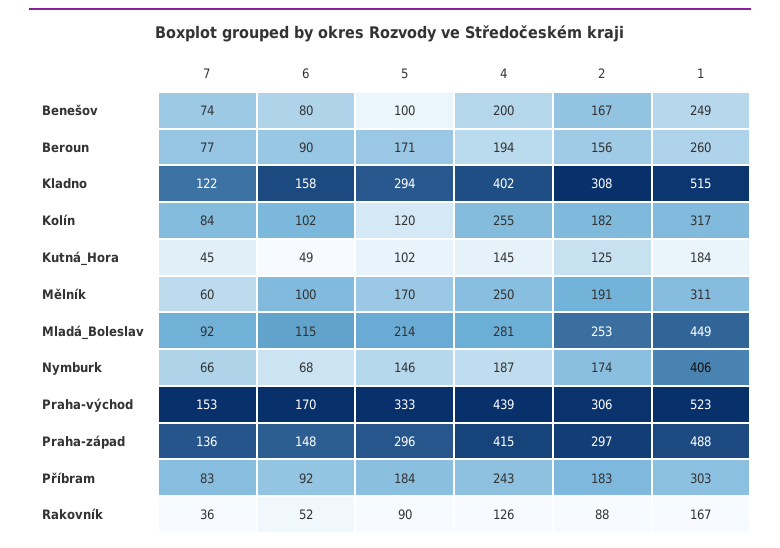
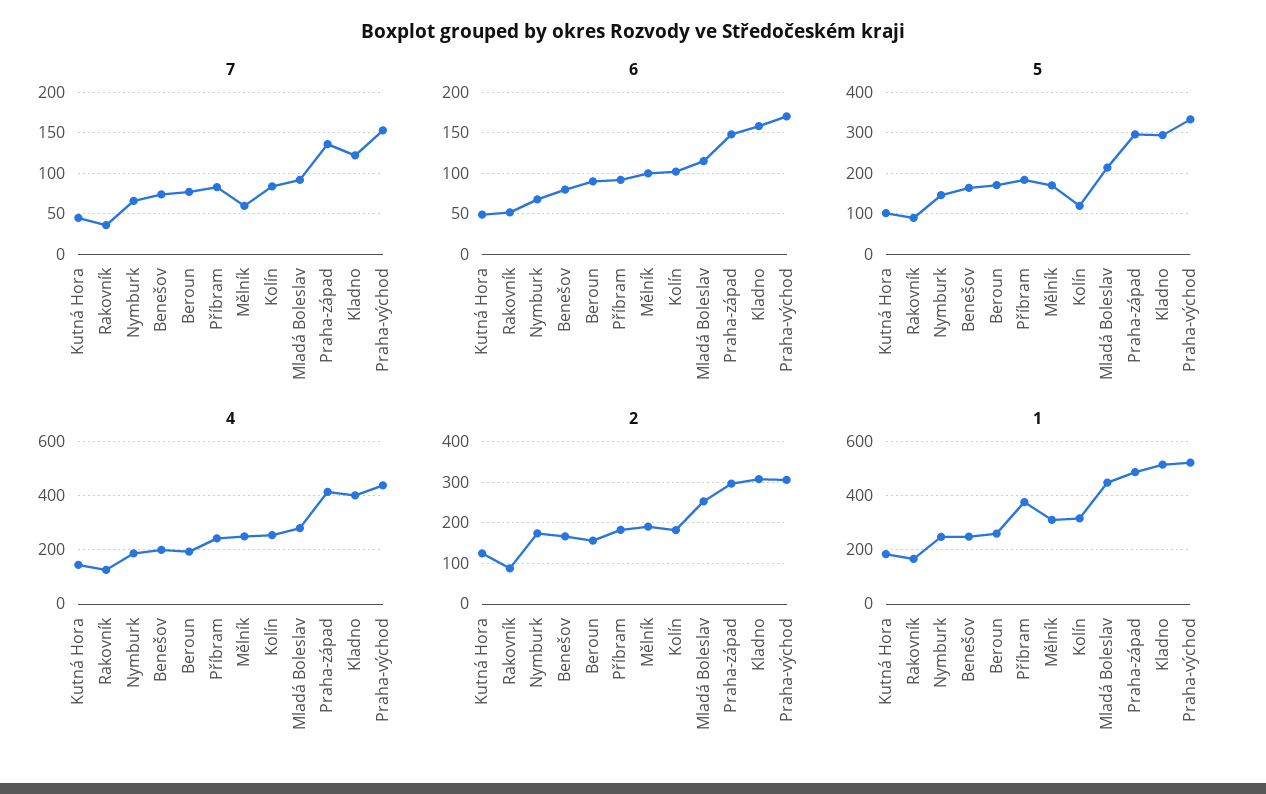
  {
    "7": {
      "Benešov": 74,
      "Beroun": 77,
      "Kladno": 122,
      "Kolín": 84,
      "Kutná_Hora": 45,
      "Mělník": 60,
      "Mladá_Boleslav": 92,
      "Nymburk": 66,
      "Praha-východ": 153,
      "Praha-západ": 136,
      "Příbram": 83,
      "Rakovník": 36
    },
    "6": {
      "Benešov": 80,
      "Beroun": 90,
      "Kladno": 158,
      "Kolín": 102,
      "Kutná_Hora": 49,
      "Mělník": 100,
      "Mladá_Boleslav": 115,
      "Nymburk": 68,
      "Praha-východ": 170,
      "Praha-západ": 148,
      "Příbram": 92,
      "Rakovník": 52
    },
    "5": {
-     "Benešov": 100,
+     "Benešov": 160,
      "Beroun": 171,
      "Kladno": 294,
      "Kolín": 120,
      "Kutná_Hora": 102,
      "Mělník": 170,
      "Mladá_Boleslav": 214,
      "Nymburk": 146,
      "Praha-východ": 333,
      "Praha-západ": 296,
      "Příbram": 184,
      "Rakovník": 90
    },
    "4": {
      "Benešov": 200,
      "Beroun": 194,
      "Kladno": 402,
      "Kolín": 255,
      "Kutná_Hora": 145,
      "Mělník": 250,
      "Mladá_Boleslav": 281,
      "Nymburk": 187,
      "Praha-východ": 439,
      "Praha-západ": 415,
      "Příbram": 243,
      "Rakovník": 126
    },
    "2": {
      "Benešov": 167,
      "Beroun": 156,
      "Kladno": 308,
      "Kolín": 182,
      "Kutná_Hora": 125,
      "Mělník": 191,
      "Mladá_Boleslav": 253,
      "Nymburk": 174,
      "Praha-východ": 306,
      "Praha-západ": 297,
      "Příbram": 183,
      "Rakovník": 88
    },
    "1": {
      "Benešov": 249,
      "Beroun": 260,
      "Kladno": 515,
      "Kolín": 317,
      "Kutná_Hora": 184,
      "Mělník": 311,
      "Mladá_Boleslav": 449,
-     "Nymburk": 406,
+     "Nymburk": 250,
      "Praha-východ": 523,
      "Praha-západ": 488,
-     "Příbram": 303,
+     "Příbram": 375,
      "Rakovník": 167
    }
  }

